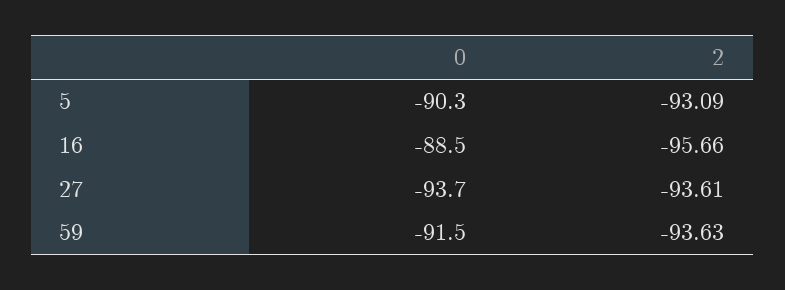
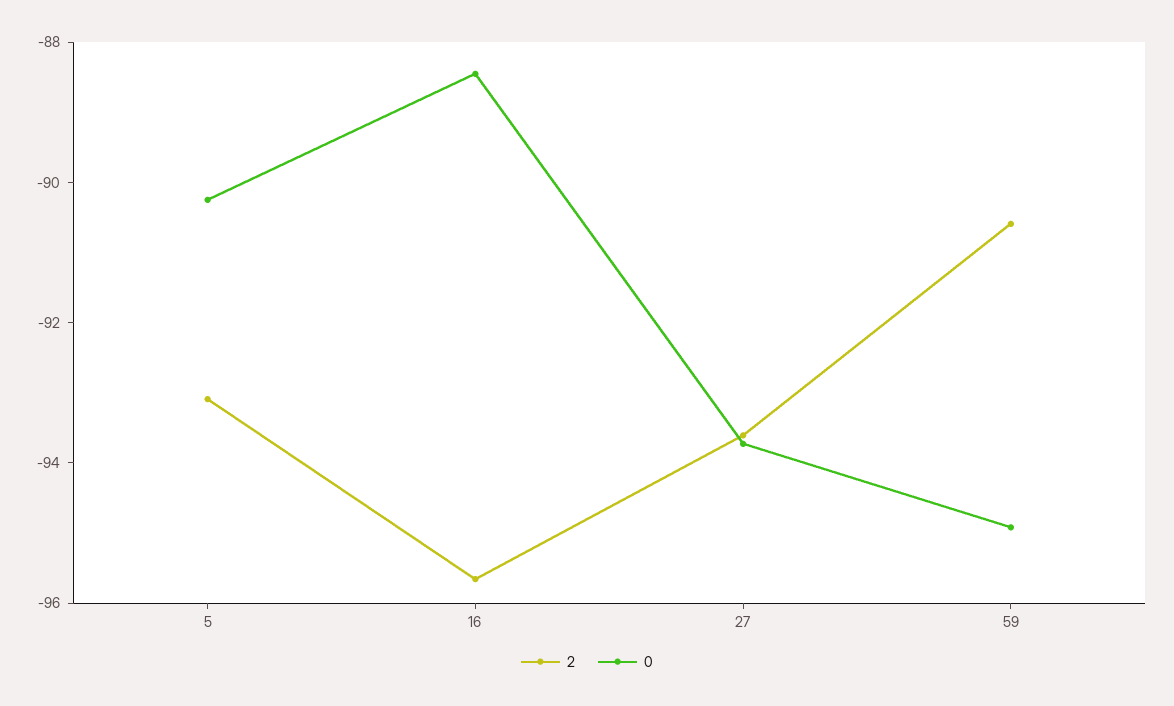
  {
    "0": {
      "5": -90.3,
      "16": -88.5,
      "27": -93.7,
-     "59": -91.5
+     "59": -95
    },
    "2": {
      "5": -93.09,
      "16": -95.66,
      "27": -93.61,
-     "59": -93.63
+     "59": -90.5
    }
  }

